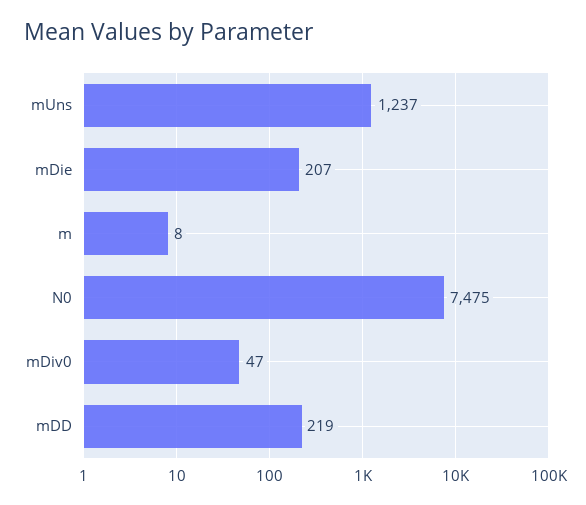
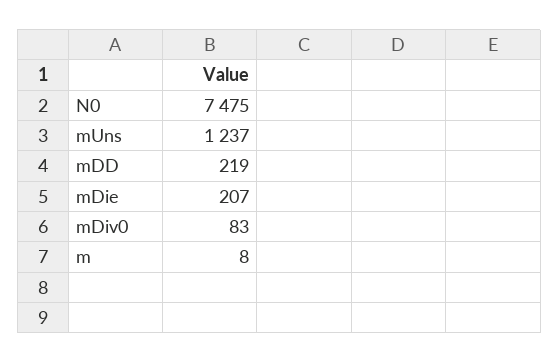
  {
    "mUns": 1237,
    "mDie": 207,
    "m": 8,
    "N0": 7475,
-   "mDiv0": 47,
+   "mDiv0": 83,
    "mDD": 219
  }

